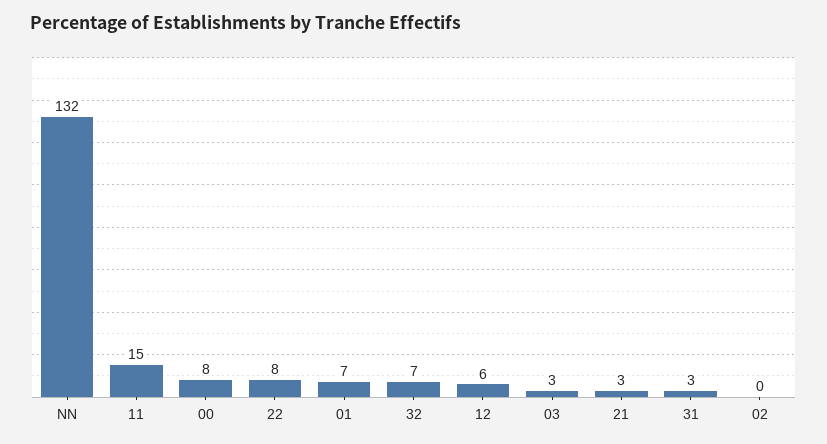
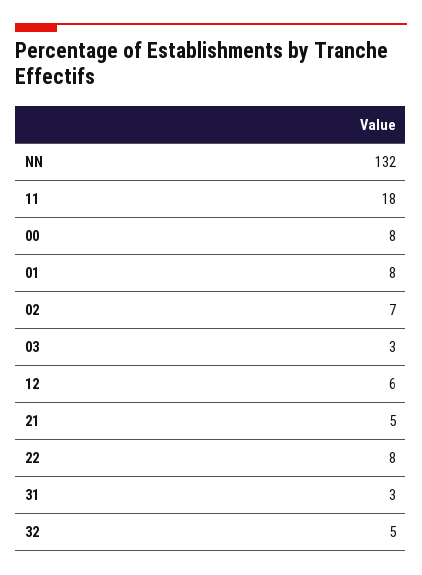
  {
    "NN": 132,
-   "11": 15,
+   "11": 18,
    "00": 8,
    "22": 8,
-   "01": 7,
+   "01": 8,
-   "32": 7,
+   "32": 5,
    "12": 6,
    "03": 3,
-   "21": 3,
+   "21": 5,
    "31": 3,
-   "02": 0
+   "02": 7
  }

